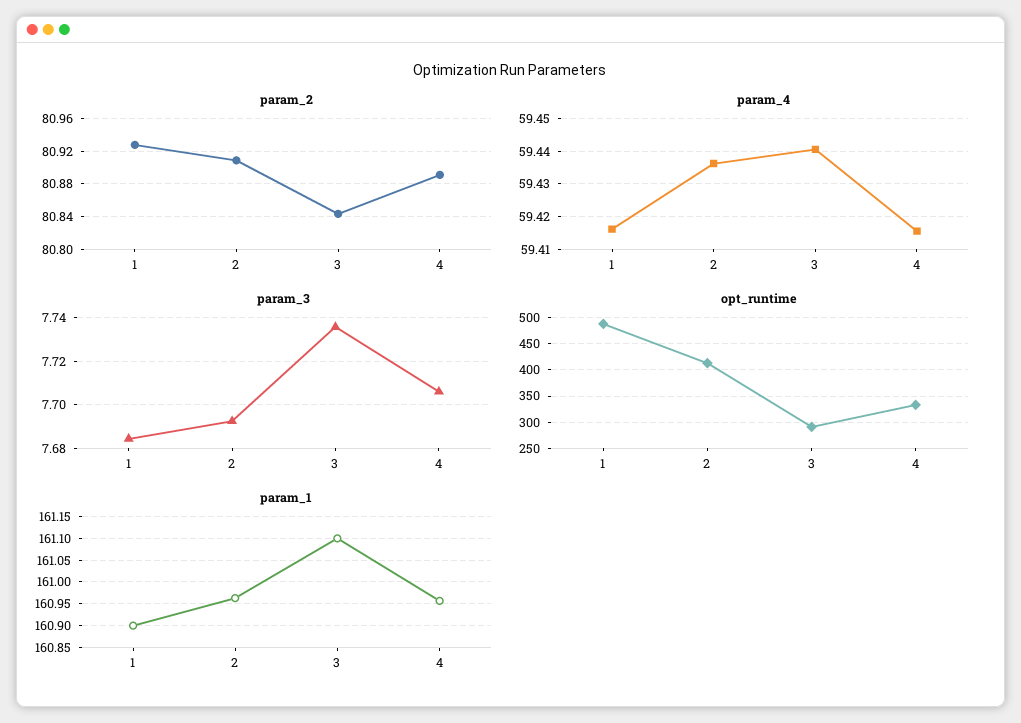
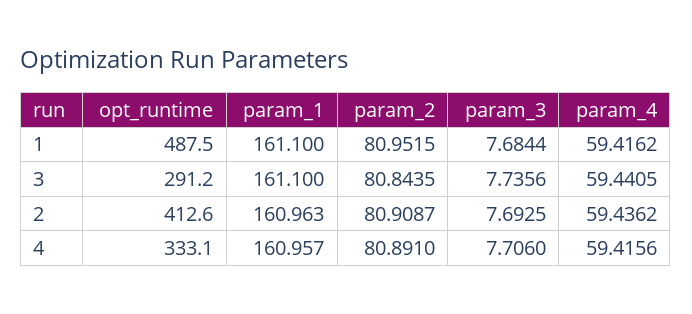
  {
    "param_2": {
-     "1": 80.93,
+     "1": 80.9515,
      "2": 80.9087,
      "3": 80.8435,
      "4": 80.891
    },
    "param_4": {
      "1": 59.4162,
      "2": 59.4362,
      "3": 59.4405,
      "4": 59.4156
    },
    "param_3": {
      "1": 7.6844,
      "2": 7.6925,
      "3": 7.7356,
      "4": 7.706
    },
    "opt_runtime": {
      "1": 487.5,
      "2": 412.6,
      "3": 291.2,
      "4": 333.1
    },
    "param_1": {
-     "1": 160.9,
+     "1": 161.1,
      "2": 160.963,
      "3": 161.1,
      "4": 160.957
    }
  }

